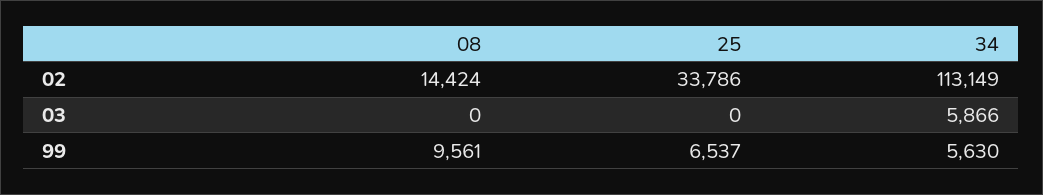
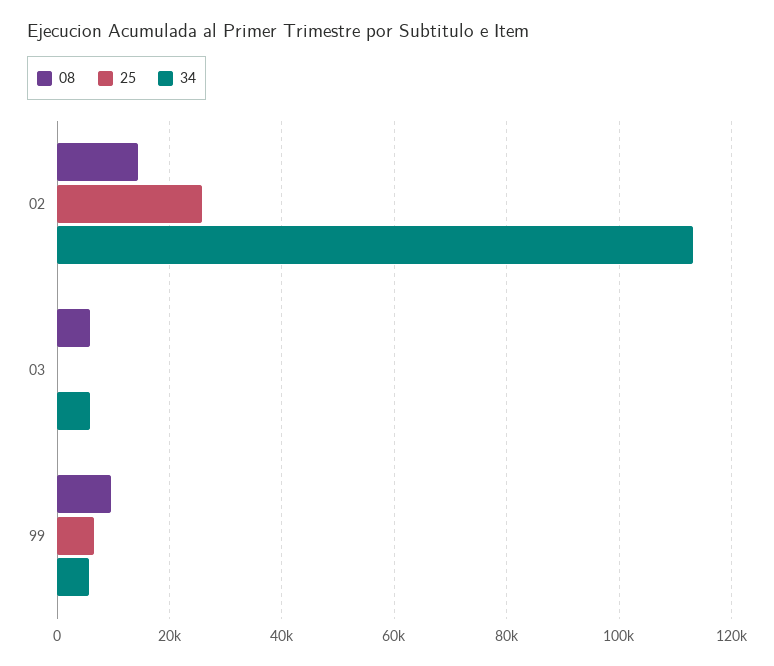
  {
    "08": {
      "02": 14424,
-     "03": 0,
+     "03": 6000,
      "99": 9561
    },
    "25": {
-     "02": 33786,
+     "02": 26000,
      "03": 0,
      "99": 6537
    },
    "34": {
      "02": 113149,
      "03": 5866,
      "99": 5630
    }
  }

